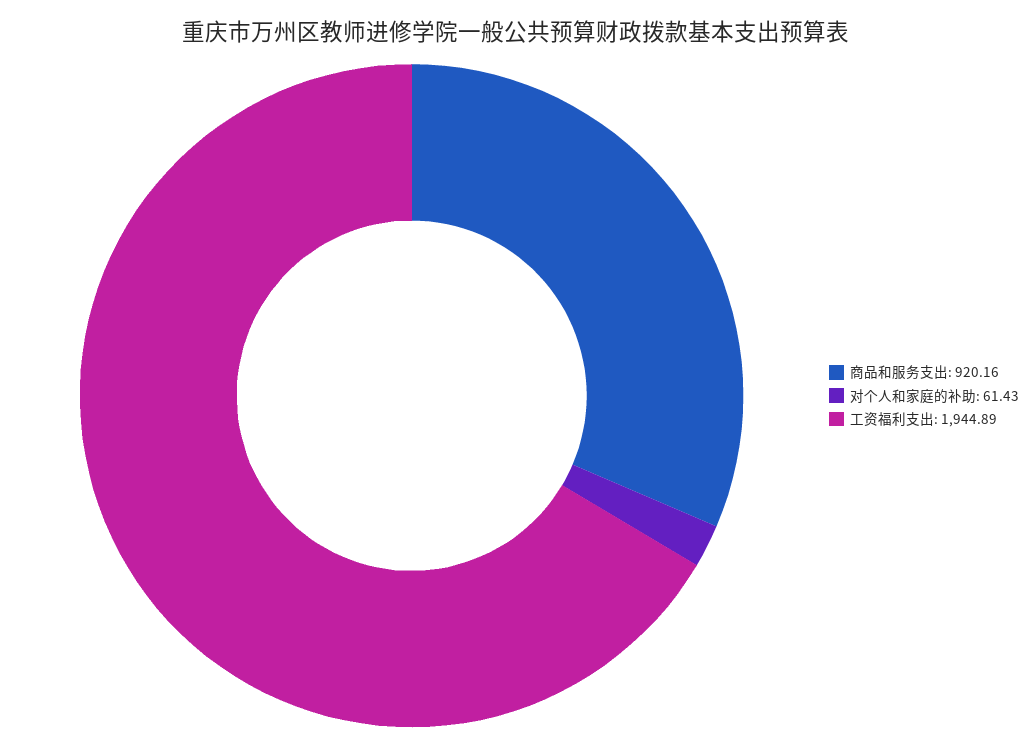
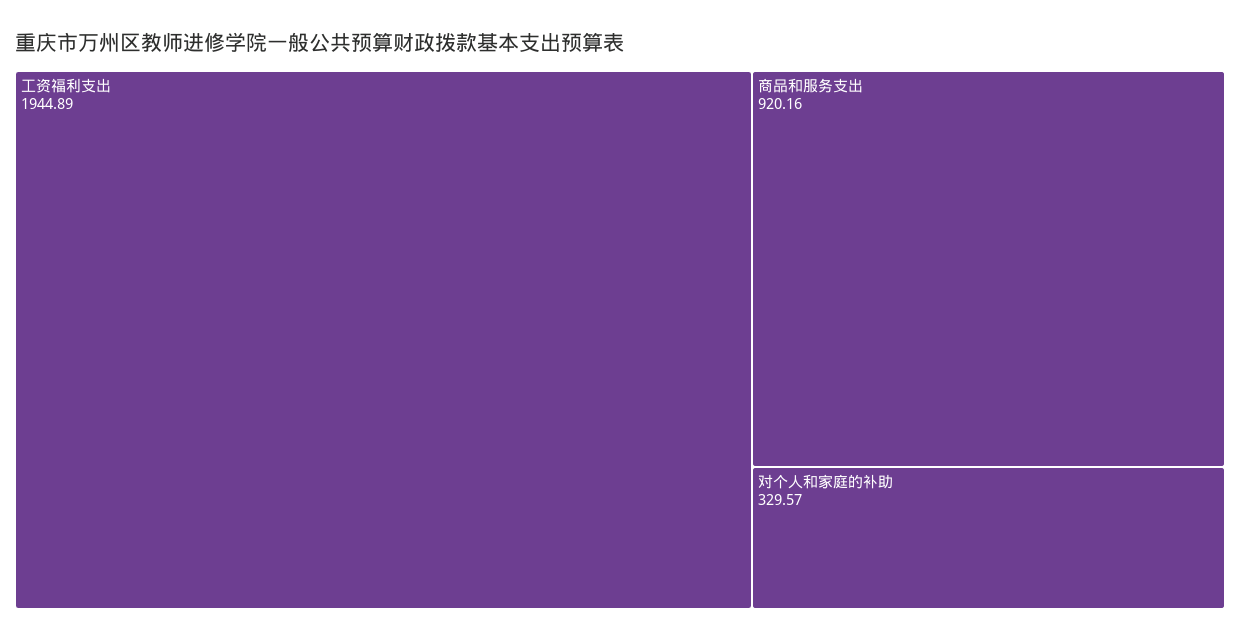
  {
    "商品和服务支出": 920.16,
-   "对个人和家庭的补助": 61.43,
+   "对个人和家庭的补助": 329.57,
    "工资福利支出": 1944.89
  }

